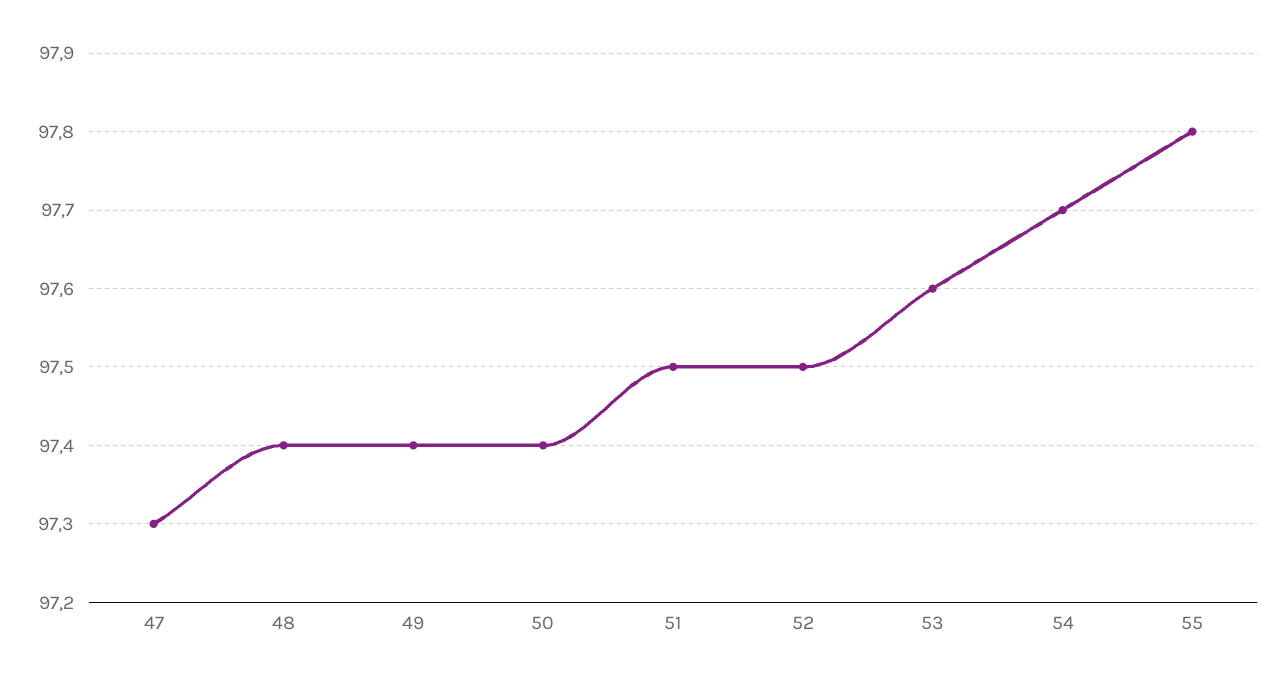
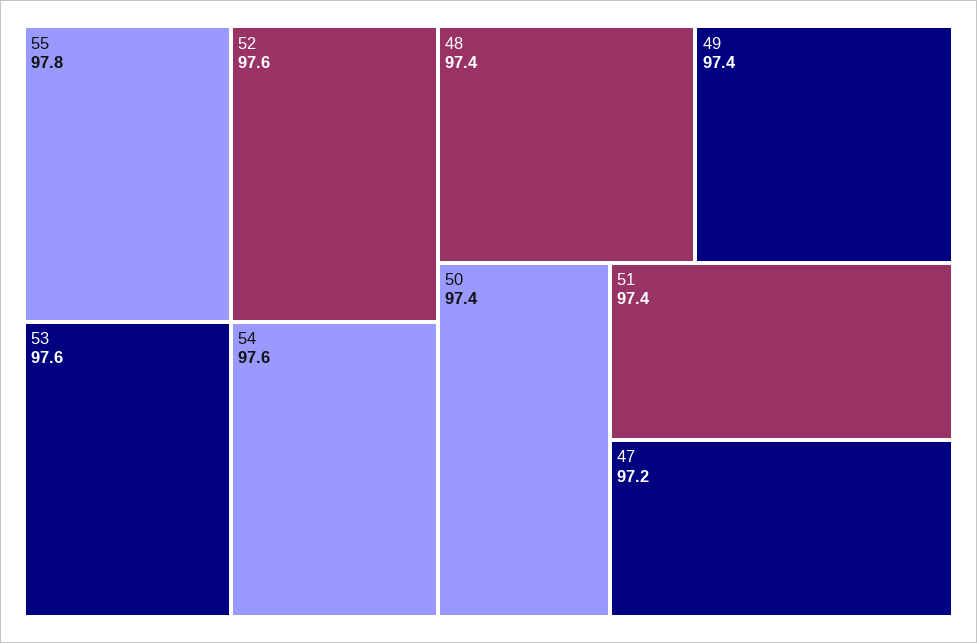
  {
-   "47": 97.3,
+   "47": 97.2,
    "48": 97.4,
    "49": 97.4,
    "50": 97.4,
-   "51": 97.5,
+   "51": 97.4,
-   "52": 97.5,
+   "52": 97.6,
    "53": 97.6,
-   "54": 97.7,
+   "54": 97.6,
    "55": 97.8
  }

